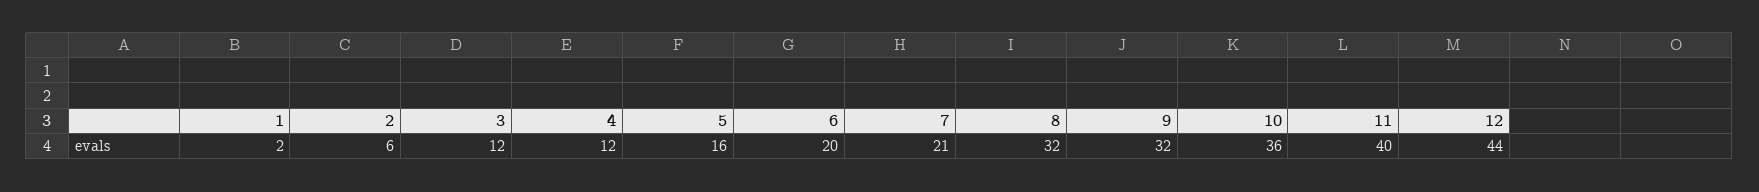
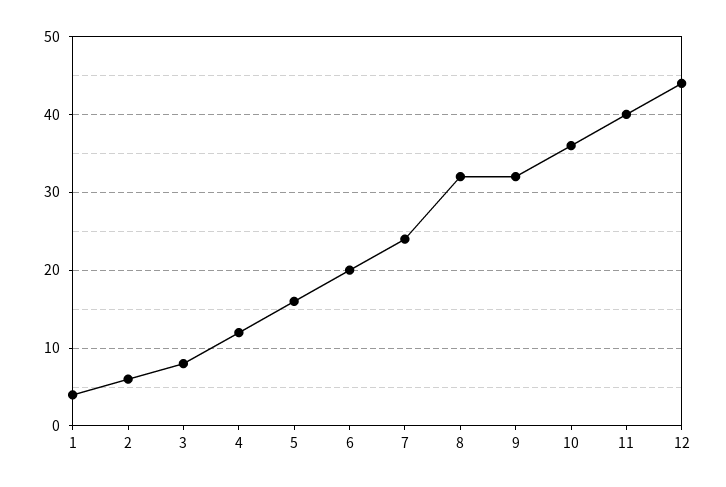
  {
-   "1": 2,
+   "1": 4,
    "2": 6,
-   "3": 12,
+   "3": 8,
    "4": 12,
    "5": 16,
    "6": 20,
-   "7": 21,
+   "7": 24,
    "8": 32,
    "9": 32,
    "10": 36,
    "11": 40,
    "12": 44
  }

